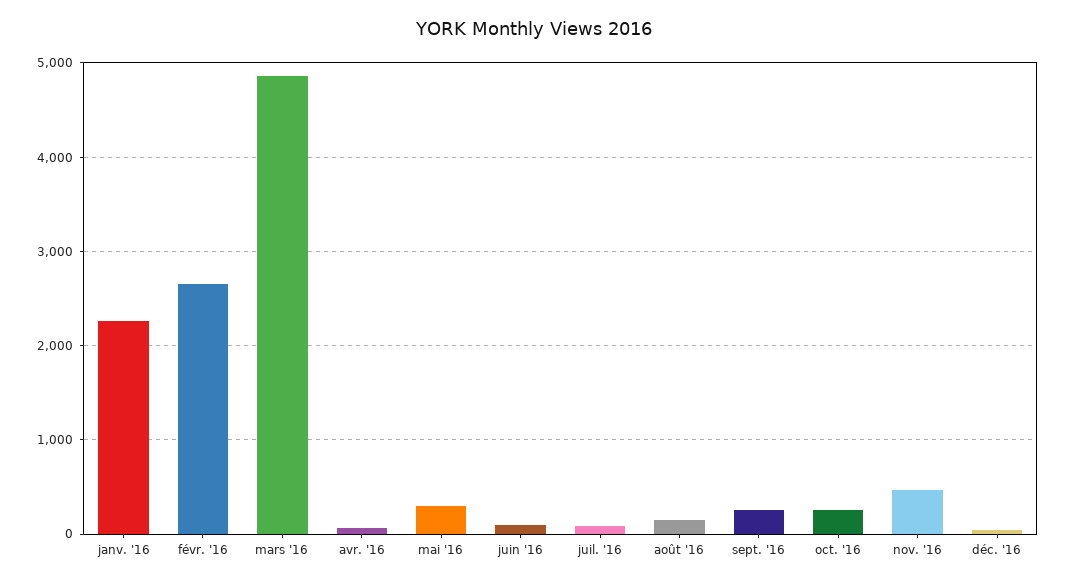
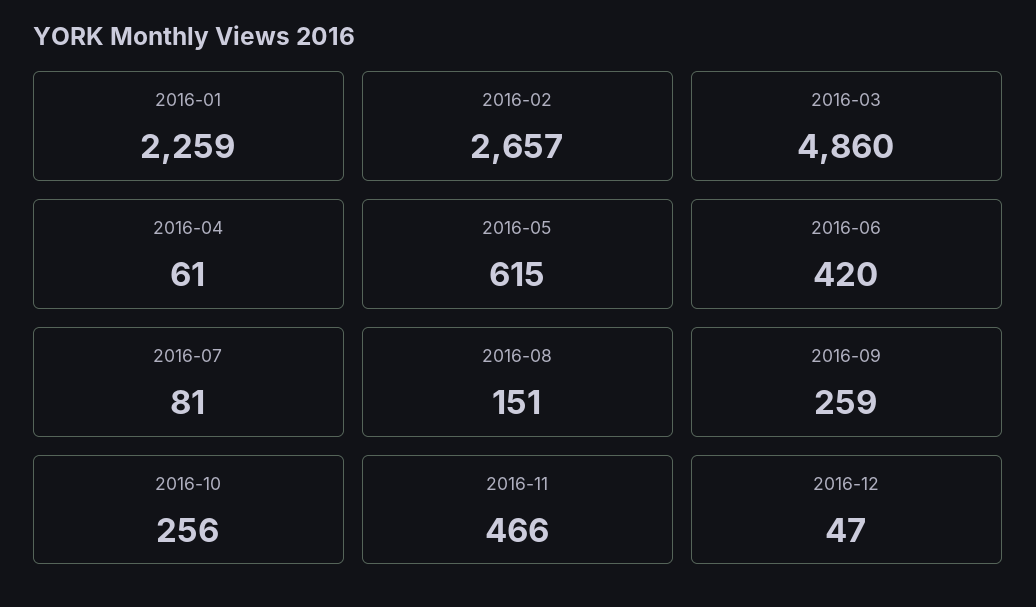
  {
    "janv. '16": 2259,
    "févr. '16": 2657,
    "mars '16": 4860,
    "avr. '16": 61,
-   "mai '16": 300,
+   "mai '16": 615,
-   "juin '16": 100,
+   "juin '16": 420,
    "juil. '16": 81,
    "août '16": 151,
    "sept. '16": 259,
    "oct. '16": 256,
    "nov. '16": 466,
    "déc. '16": 47
  }

